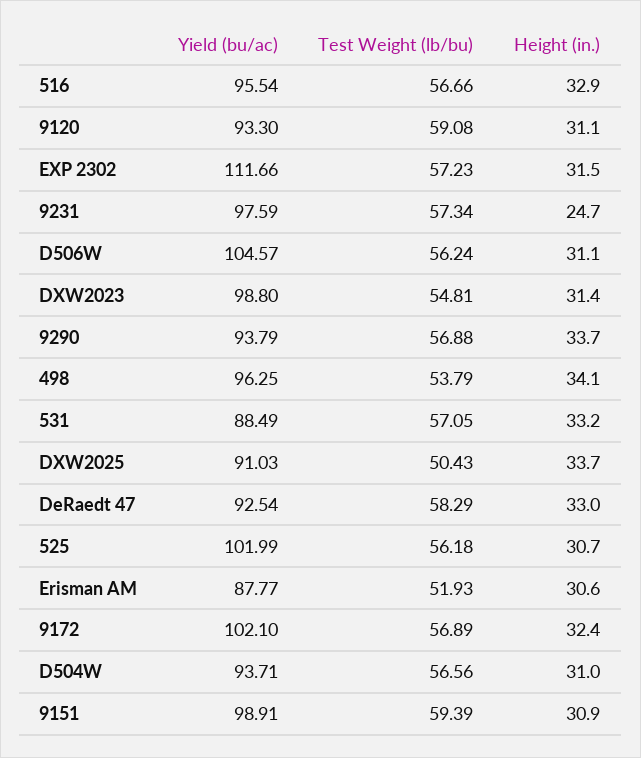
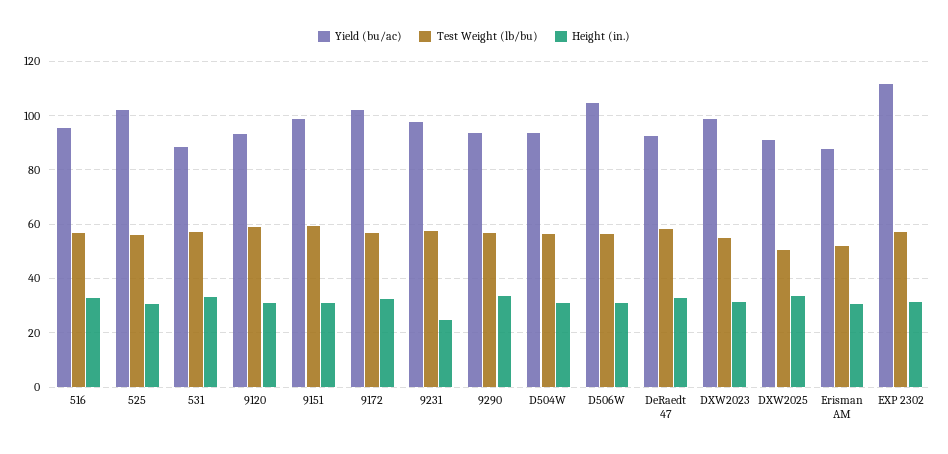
  {
    "Yield (bu/ac)": {
      "516": 95.54,
      "9120": 93.3,
      "EXP 2302": 111.66,
      "9231": 97.59,
      "D506W": 104.57,
      "DXW2023": 98.8,
      "9290": 93.79,
-     "498": 96.25,
      "531": 88.49,
      "DXW2025": 91.03,
      "DeRaedt 47": 92.54,
      "525": 101.99,
      "Erisman AM": 87.77,
      "9172": 102.1,
      "D504W": 93.71,
      "9151": 98.91
    },
    "Test Weight (lb/bu)": {
      "516": 56.66,
      "9120": 59.08,
      "EXP 2302": 57.23,
      "9231": 57.34,
      "D506W": 56.24,
      "DXW2023": 54.81,
      "9290": 56.88,
-     "498": 53.79,
      "531": 57.05,
      "DXW2025": 50.43,
      "DeRaedt 47": 58.29,
      "525": 56.18,
      "Erisman AM": 51.93,
      "9172": 56.89,
      "D504W": 56.56,
      "9151": 59.39
    },
    "Height (in.)": {
      "516": 32.9,
      "9120": 31.1,
      "EXP 2302": 31.5,
      "9231": 24.7,
      "D506W": 31.1,
      "DXW2023": 31.4,
      "9290": 33.7,
-     "498": 34.1,
      "531": 33.2,
      "DXW2025": 33.7,
      "DeRaedt 47": 33,
      "525": 30.7,
      "Erisman AM": 30.6,
      "9172": 32.4,
      "D504W": 31,
      "9151": 30.9
    }
  }

